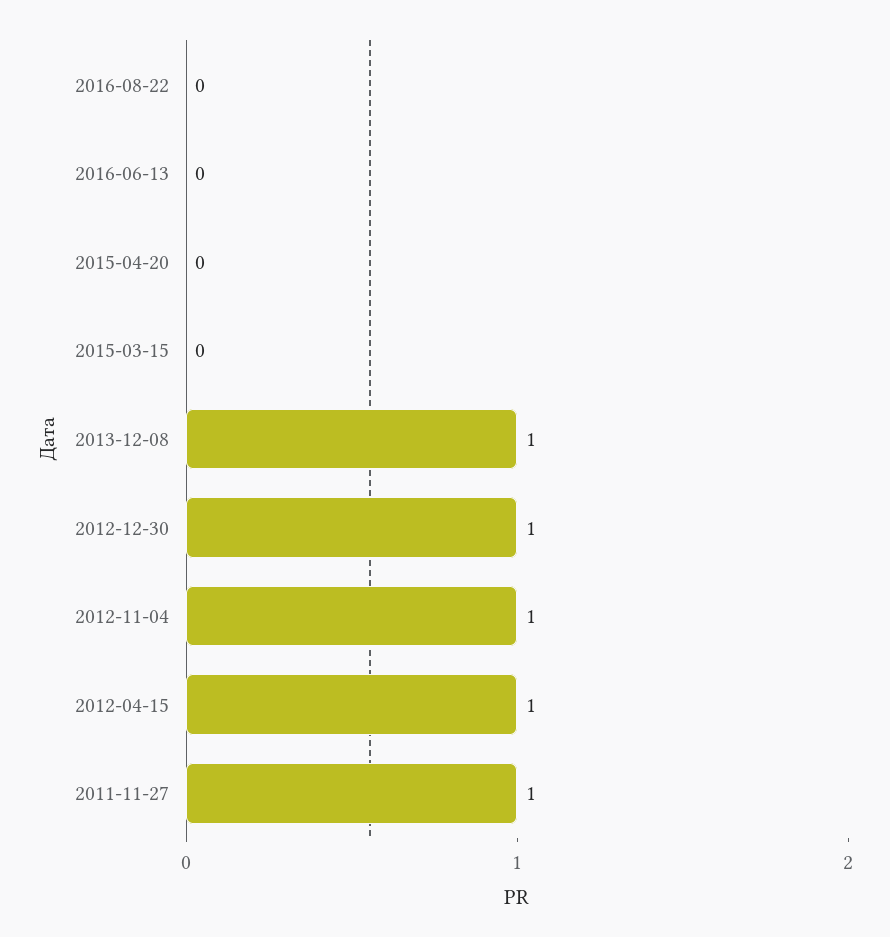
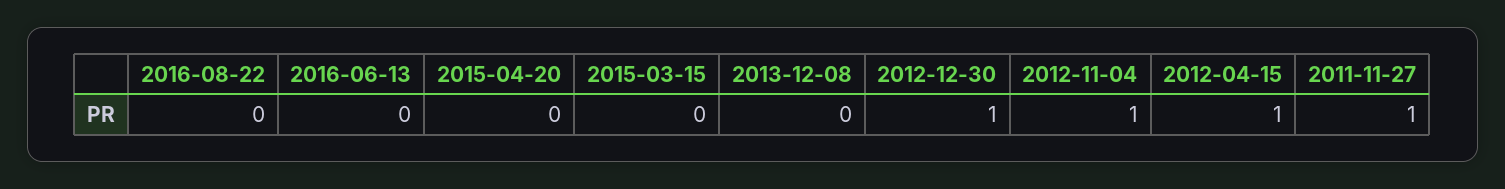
  {
    "2016-08-22": 0,
    "2016-06-13": 0,
    "2015-04-20": 0,
    "2015-03-15": 0,
-   "2013-12-08": 1,
+   "2013-12-08": 0,
    "2012-12-30": 1,
    "2012-11-04": 1,
    "2012-04-15": 1,
    "2011-11-27": 1
  }

